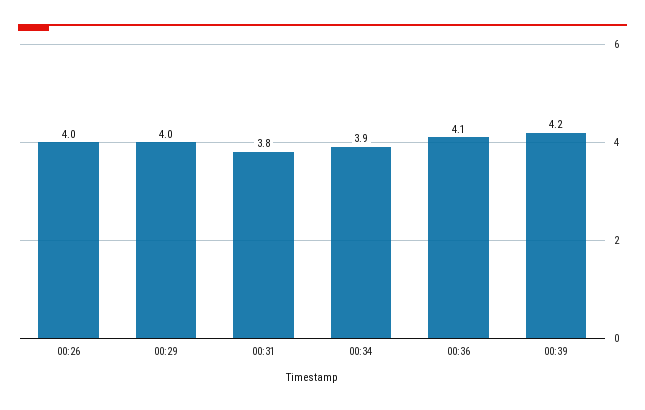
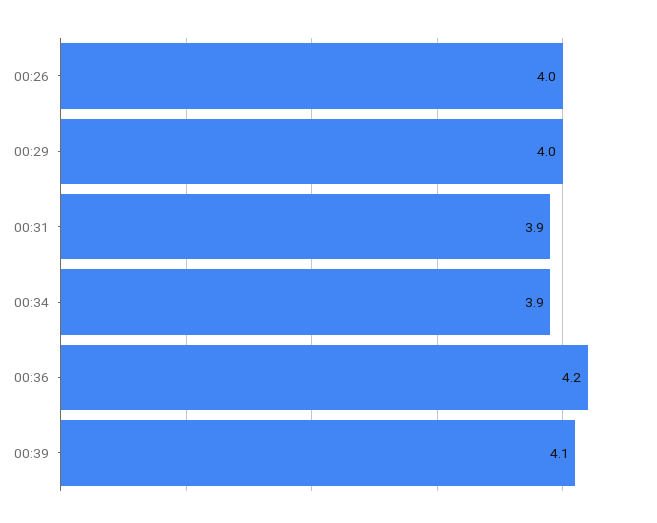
  {
    "00:26": 4,
    "00:29": 4,
-   "00:31": 3.8,
+   "00:31": 3.9,
    "00:34": 3.9,
-   "00:36": 4.1,
+   "00:36": 4.2,
-   "00:39": 4.2
+   "00:39": 4.1
  }

